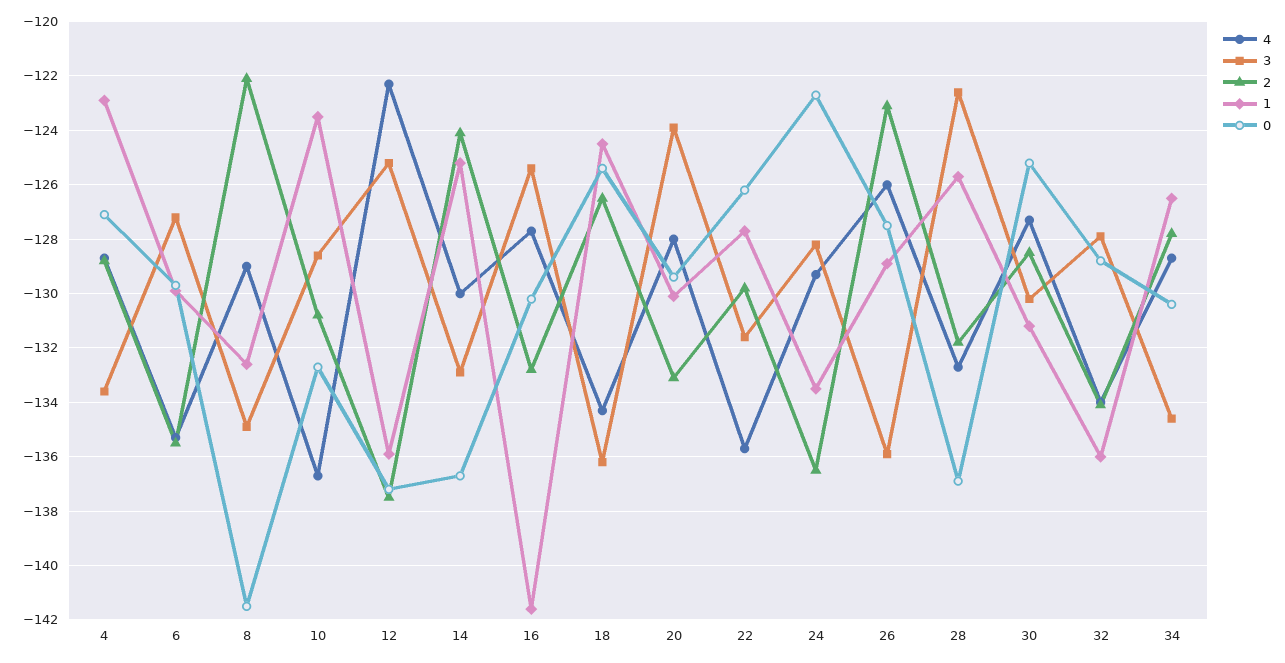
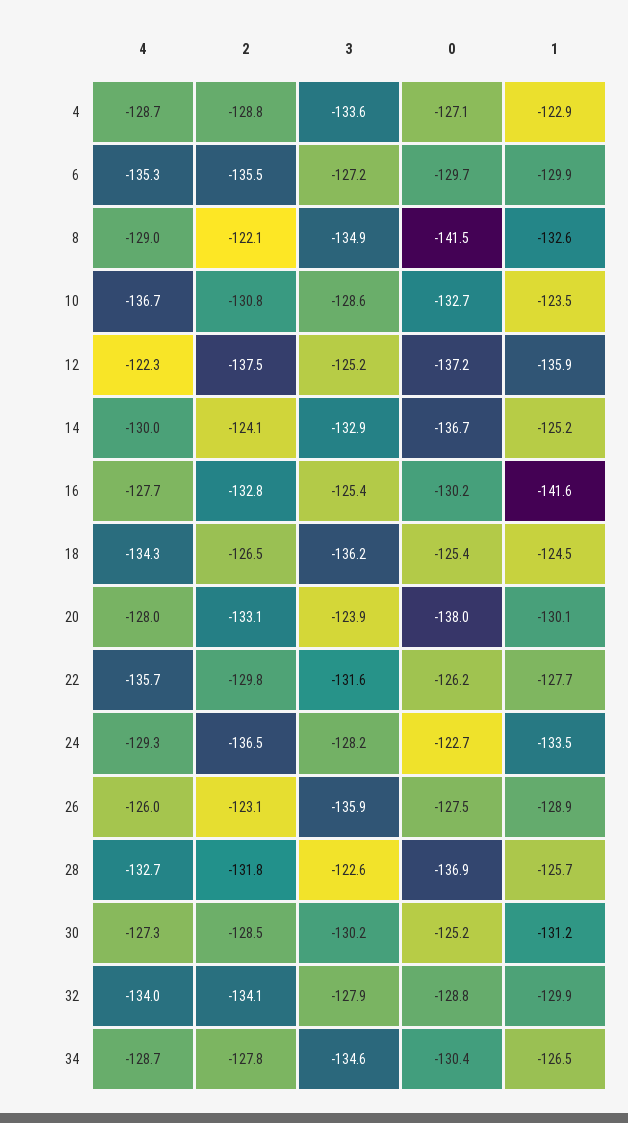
  {
    "4": {
      "4": -128.7,
      "6": -135.3,
      "8": -129,
      "10": -136.7,
      "12": -122.3,
      "14": -130,
      "16": -127.7,
      "18": -134.3,
      "20": -128,
      "22": -135.7,
      "24": -129.3,
      "26": -126,
      "28": -132.7,
      "30": -127.3,
      "32": -134,
      "34": -128.7
    },
    "3": {
      "4": -133.6,
      "6": -127.2,
      "8": -134.9,
      "10": -128.6,
      "12": -125.2,
      "14": -132.9,
      "16": -125.4,
      "18": -136.2,
      "20": -123.9,
      "22": -131.6,
      "24": -128.2,
      "26": -135.9,
      "28": -122.6,
      "30": -130.2,
      "32": -127.9,
      "34": -134.6
    },
    "2": {
      "4": -128.8,
      "6": -135.5,
      "8": -122.1,
      "10": -130.8,
      "12": -137.5,
      "14": -124.1,
      "16": -132.8,
      "18": -126.5,
      "20": -133.1,
      "22": -129.8,
      "24": -136.5,
      "26": -123.1,
      "28": -131.8,
      "30": -128.5,
      "32": -134.1,
      "34": -127.8
    },
    "1": {
      "4": -122.9,
      "6": -129.9,
      "8": -132.6,
      "10": -123.5,
      "12": -135.9,
      "14": -125.2,
      "16": -141.6,
      "18": -124.5,
      "20": -130.1,
      "22": -127.7,
      "24": -133.5,
      "26": -128.9,
      "28": -125.7,
      "30": -131.2,
-     "32": -136,
+     "32": -129.9,
      "34": -126.5
    },
    "0": {
      "4": -127.1,
      "6": -129.7,
      "8": -141.5,
      "10": -132.7,
      "12": -137.2,
      "14": -136.7,
      "16": -130.2,
      "18": -125.4,
-     "20": -129.5,
+     "20": -138,
      "22": -126.2,
      "24": -122.7,
      "26": -127.5,
      "28": -136.9,
      "30": -125.2,
      "32": -128.8,
      "34": -130.4
    }
  }

